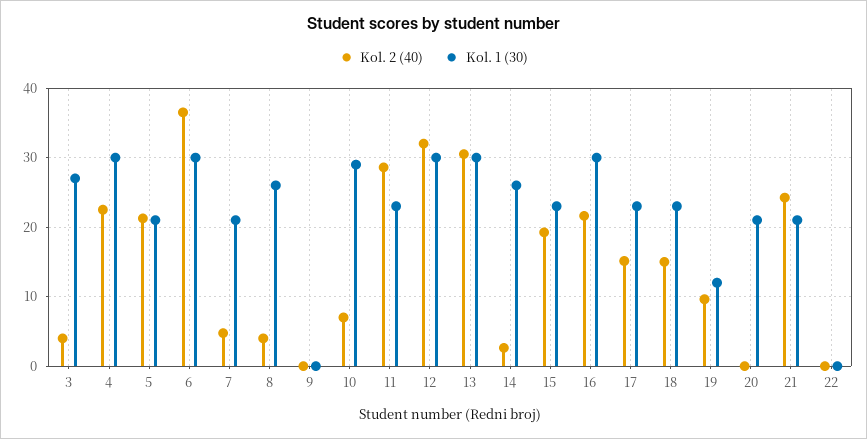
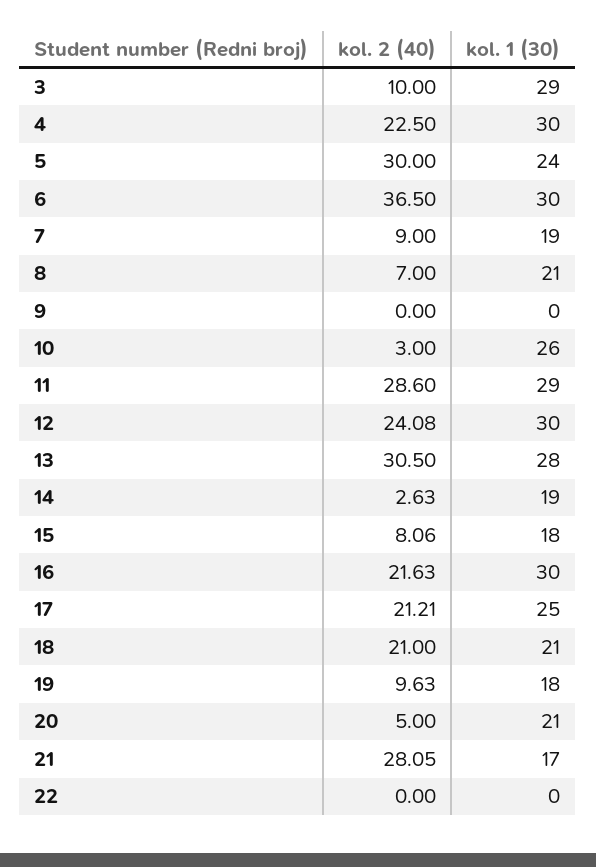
  {
    "Kol. 2 (40)": {
-     "3": 4,
+     "3": 10,
      "4": 22.5,
-     "5": 21,
+     "5": 30,
      "6": 36.5,
-     "7": 5,
+     "7": 9,
-     "8": 4,
+     "8": 7,
      "9": 0,
-     "10": 7,
+     "10": 3,
      "11": 28.6,
-     "12": 32,
+     "12": 24.08,
      "13": 30.5,
      "14": 2.63,
-     "15": 19,
+     "15": 8.06,
      "16": 21.63,
-     "17": 15,
+     "17": 21.21,
-     "18": 15,
+     "18": 21,
      "19": 9.63,
-     "20": 0,
+     "20": 5,
-     "21": 24,
+     "21": 28.05,
      "22": 0
    },
    "Kol. 1 (30)": {
-     "3": 27,
+     "3": 29,
      "4": 30,
-     "5": 21,
+     "5": 24,
      "6": 30,
-     "7": 21,
+     "7": 19,
-     "8": 26,
+     "8": 21,
      "9": 0,
-     "10": 29,
+     "10": 26,
-     "11": 23,
+     "11": 29,
      "12": 30,
-     "13": 30,
+     "13": 28,
-     "14": 26,
+     "14": 19,
-     "15": 23,
+     "15": 18,
      "16": 30,
-     "17": 23,
+     "17": 25,
-     "18": 23,
+     "18": 21,
-     "19": 12,
+     "19": 18,
      "20": 21,
-     "21": 21,
+     "21": 17,
      "22": 0
    }
  }

